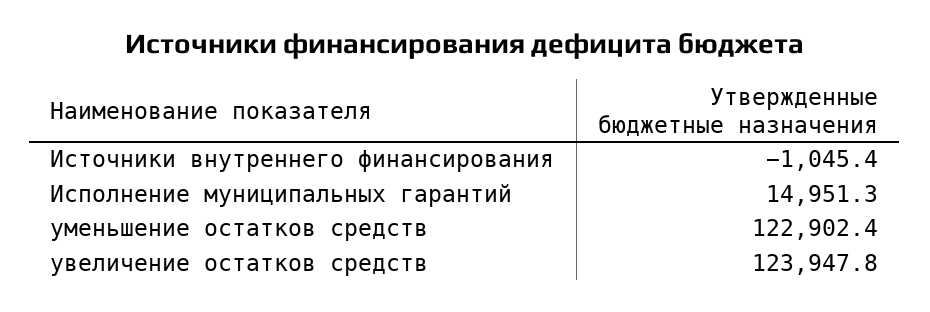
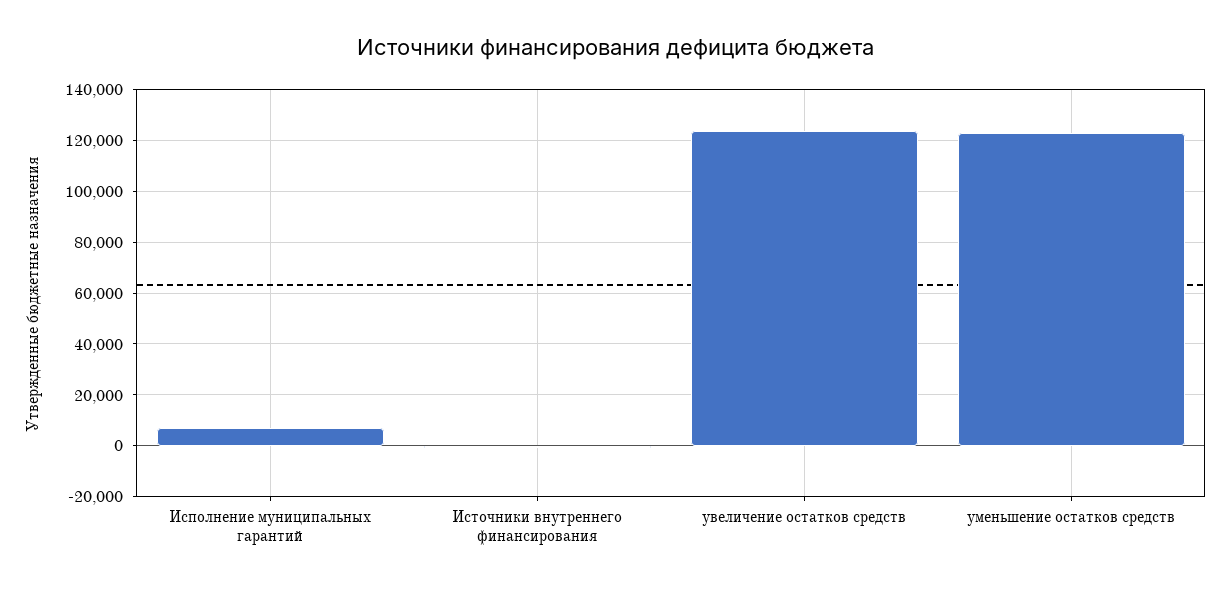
  {
    "Источники внутреннего финансирования": -1045.4,
-   "Исполнение муниципальных гарантий": 14951.3,
+   "Исполнение муниципальных гарантий": 7500,
    "уменьшение остатков средств": 122902.4,
    "увеличение остатков средств": 123947.8
  }

